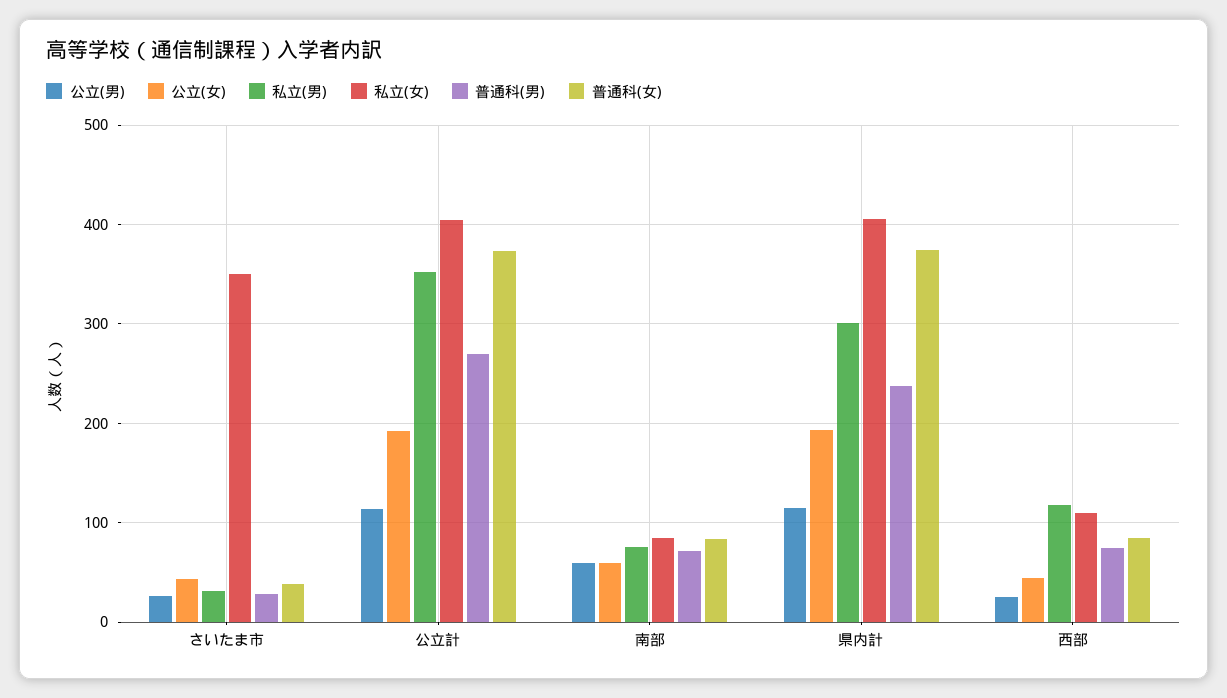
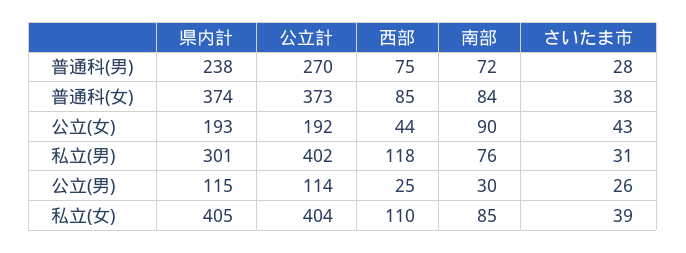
  {
    "公立(男)": {
      "さいたま市": 26,
      "公立計": 114,
-     "南部": 60,
+     "南部": 30,
      "県内計": 115,
      "西部": 25
    },
    "公立(女)": {
      "さいたま市": 43,
      "公立計": 192,
-     "南部": 60,
+     "南部": 90,
      "県内計": 193,
      "西部": 44
    },
    "私立(男)": {
      "さいたま市": 31,
-     "公立計": 350,
+     "公立計": 402,
      "南部": 76,
      "県内計": 301,
      "西部": 118
    },
    "私立(女)": {
-     "さいたま市": 350,
+     "さいたま市": 39,
      "公立計": 404,
      "南部": 85,
      "県内計": 405,
      "西部": 110
    },
    "普通科(男)": {
      "さいたま市": 28,
      "公立計": 270,
      "南部": 72,
      "県内計": 238,
      "西部": 75
    },
    "普通科(女)": {
      "さいたま市": 38,
      "公立計": 373,
      "南部": 84,
      "県内計": 374,
      "西部": 85
    }
  }

